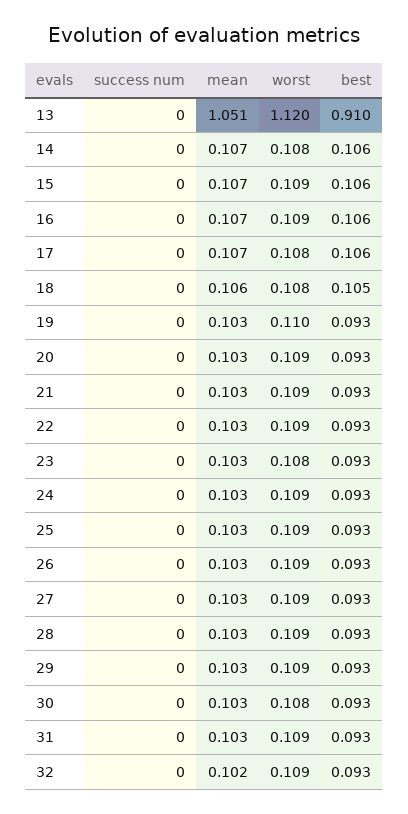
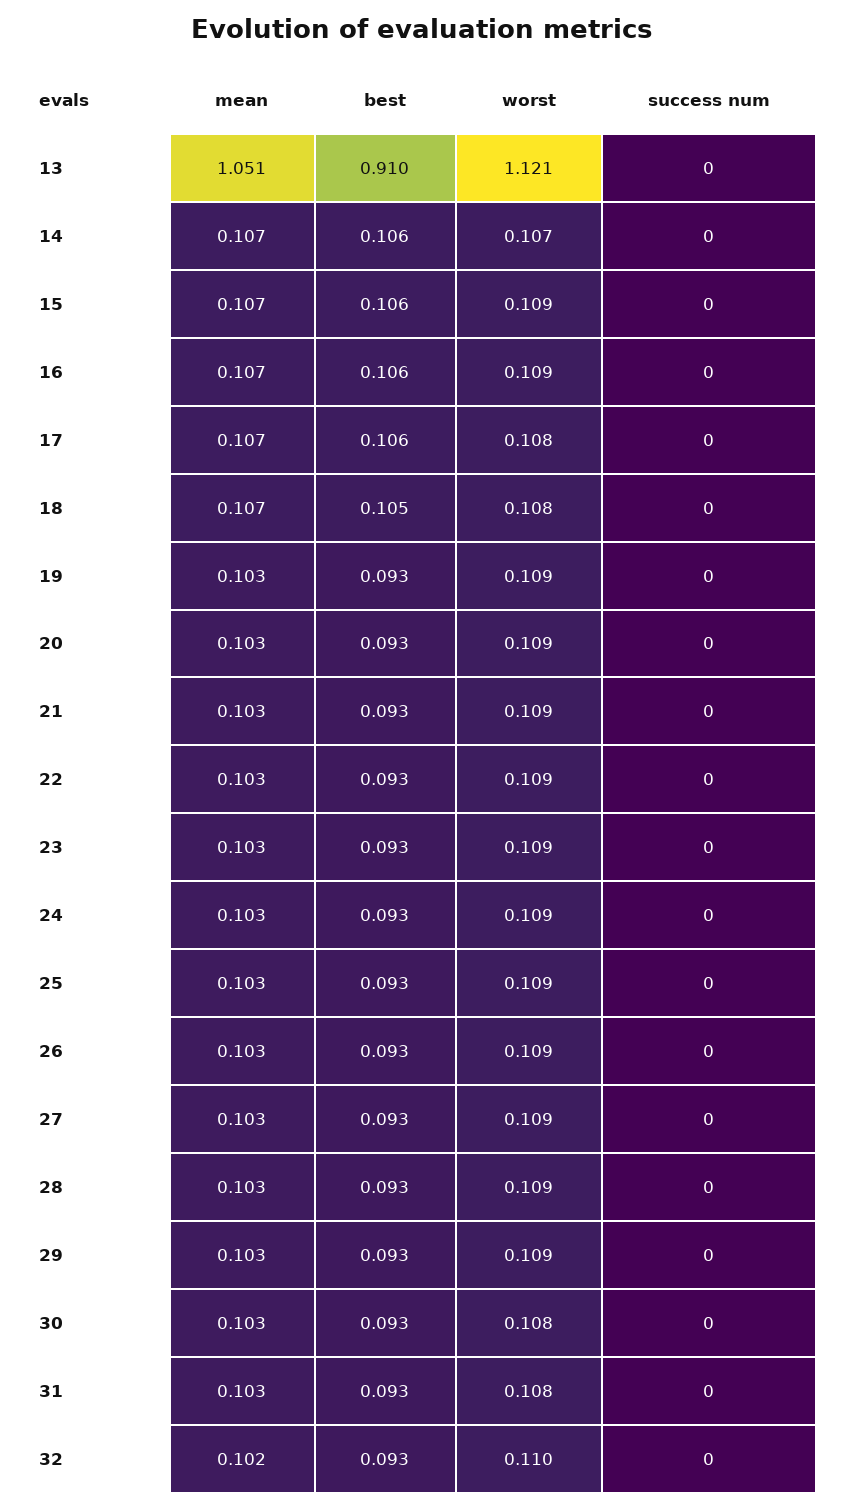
  {
    "success num": {
      "13": 0,
      "14": 0,
      "15": 0,
      "16": 0,
      "17": 0,
      "18": 0,
      "19": 0,
      "20": 0,
      "21": 0,
      "22": 0,
      "23": 0,
      "24": 0,
      "25": 0,
      "26": 0,
      "27": 0,
      "28": 0,
      "29": 0,
      "30": 0,
      "31": 0,
      "32": 0
    },
    "mean": {
      "13": 1.051,
      "14": 0.107,
      "15": 0.107,
      "16": 0.107,
      "17": 0.107,
-     "18": 0.106,
+     "18": 0.107,
      "19": 0.103,
      "20": 0.103,
      "21": 0.103,
      "22": 0.103,
      "23": 0.103,
      "24": 0.103,
      "25": 0.103,
      "26": 0.103,
      "27": 0.103,
      "28": 0.103,
      "29": 0.103,
      "30": 0.103,
      "31": 0.103,
      "32": 0.102
    },
    "worst": {
-     "13": 1.12,
+     "13": 1.121,
-     "14": 0.108,
+     "14": 0.107,
      "15": 0.109,
      "16": 0.109,
      "17": 0.108,
      "18": 0.108,
-     "19": 0.11,
+     "19": 0.109,
      "20": 0.109,
      "21": 0.109,
      "22": 0.109,
-     "23": 0.108,
+     "23": 0.109,
      "24": 0.109,
      "25": 0.109,
      "26": 0.109,
      "27": 0.109,
      "28": 0.109,
      "29": 0.109,
      "30": 0.108,
-     "31": 0.109,
+     "31": 0.108,
-     "32": 0.109
+     "32": 0.11
    },
    "best": {
      "13": 0.91,
      "14": 0.106,
      "15": 0.106,
      "16": 0.106,
      "17": 0.106,
      "18": 0.105,
      "19": 0.093,
      "20": 0.093,
      "21": 0.093,
      "22": 0.093,
      "23": 0.093,
      "24": 0.093,
      "25": 0.093,
      "26": 0.093,
      "27": 0.093,
      "28": 0.093,
      "29": 0.093,
      "30": 0.093,
      "31": 0.093,
      "32": 0.093
    }
  }

